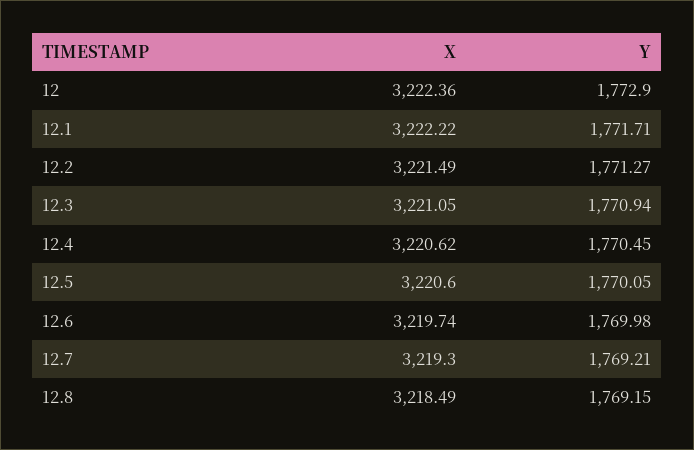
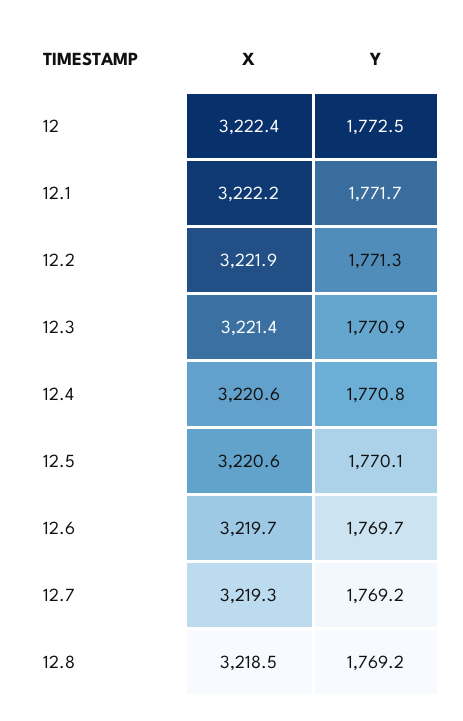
  {
    "X": {
      "12": 3222.36,
      "12.1": 3222.22,
-     "12.2": 3221.49,
+     "12.2": 3221.9,
-     "12.3": 3221.05,
+     "12.3": 3221.4,
      "12.4": 3220.62,
      "12.5": 3220.6,
      "12.6": 3219.74,
      "12.7": 3219.3,
      "12.8": 3218.49
    },
    "Y": {
-     "12": 1772.9,
+     "12": 1772.5,
      "12.1": 1771.71,
      "12.2": 1771.27,
      "12.3": 1770.94,
-     "12.4": 1770.45,
+     "12.4": 1770.8,
      "12.5": 1770.05,
-     "12.6": 1769.98,
+     "12.6": 1769.7,
      "12.7": 1769.21,
      "12.8": 1769.15
    }
  }

